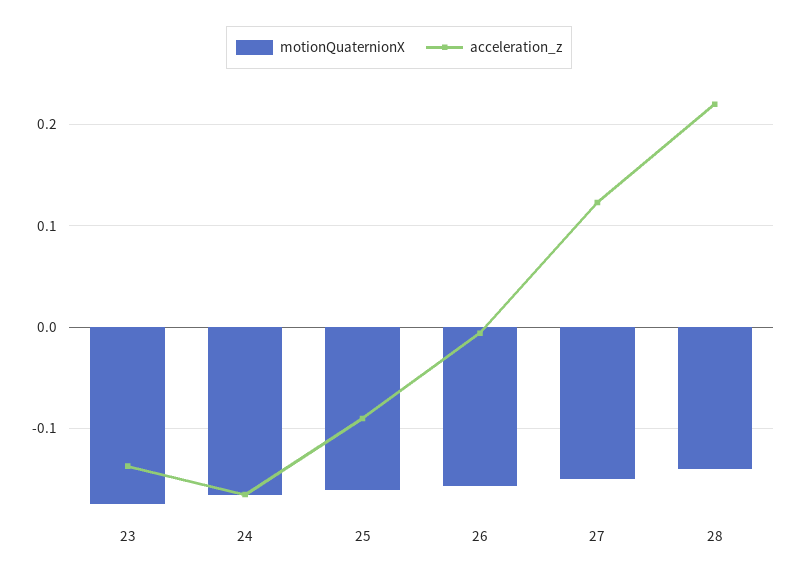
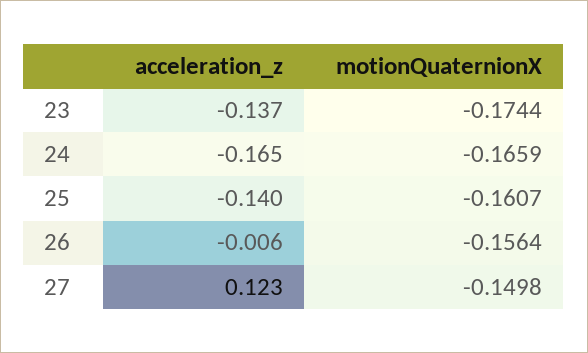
  {
    "motionQuaternionX": {
      "23": -0.1744,
      "24": -0.1659,
      "25": -0.1607,
      "26": -0.1564,
-     "27": -0.1498,
+     "27": -0.1498
-     "28": -0.14
    },
    "acceleration_z": {
      "23": -0.137,
      "24": -0.165,
-     "25": -0.09,
+     "25": -0.14,
      "26": -0.006,
-     "27": 0.123,
+     "27": 0.123
-     "28": 0.22
    }
  }

